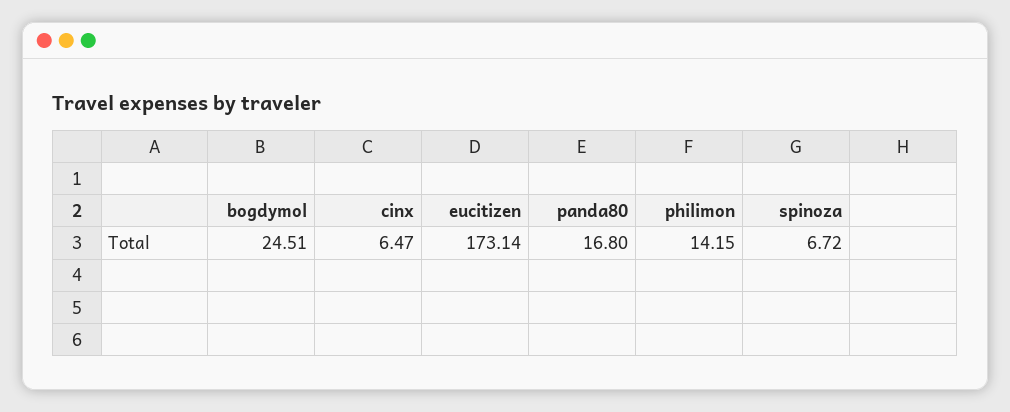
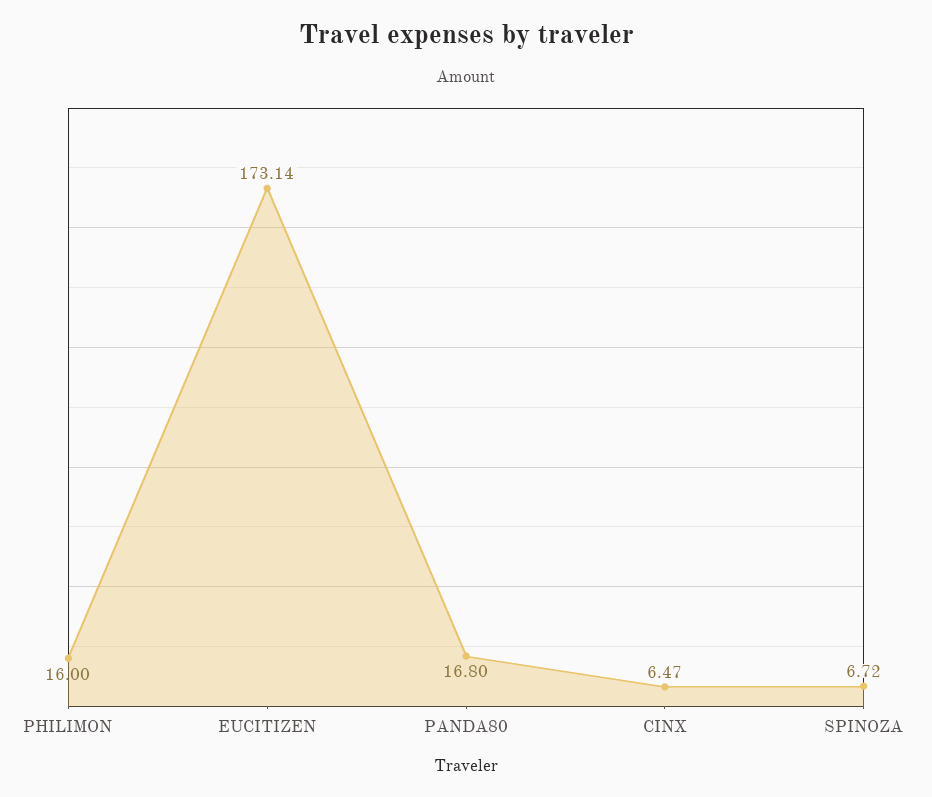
  {
-   "bogdymol": 24.51,
    "cinx": 6.47,
    "eucitizen": 173.14,
    "panda80": 16.8,
-   "philimon": 14.15,
+   "philimon": 16,
    "spinoza": 6.72
  }

